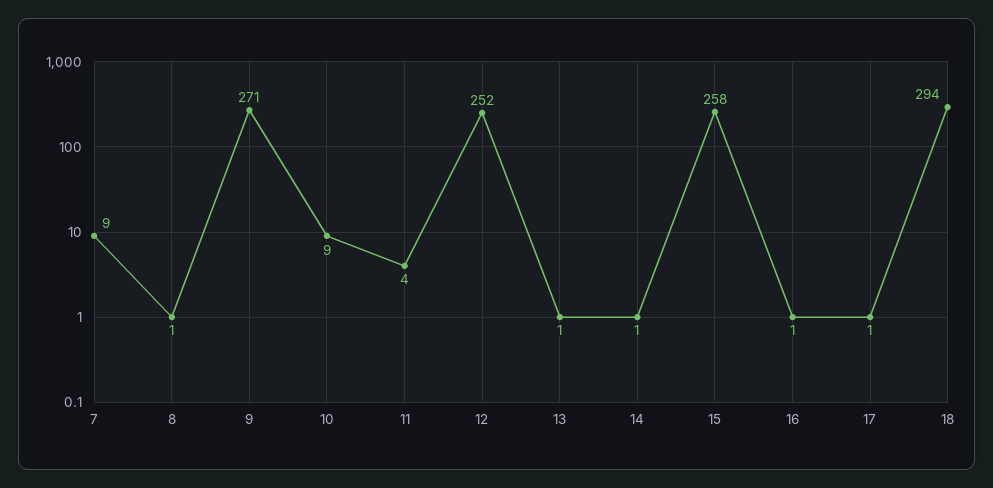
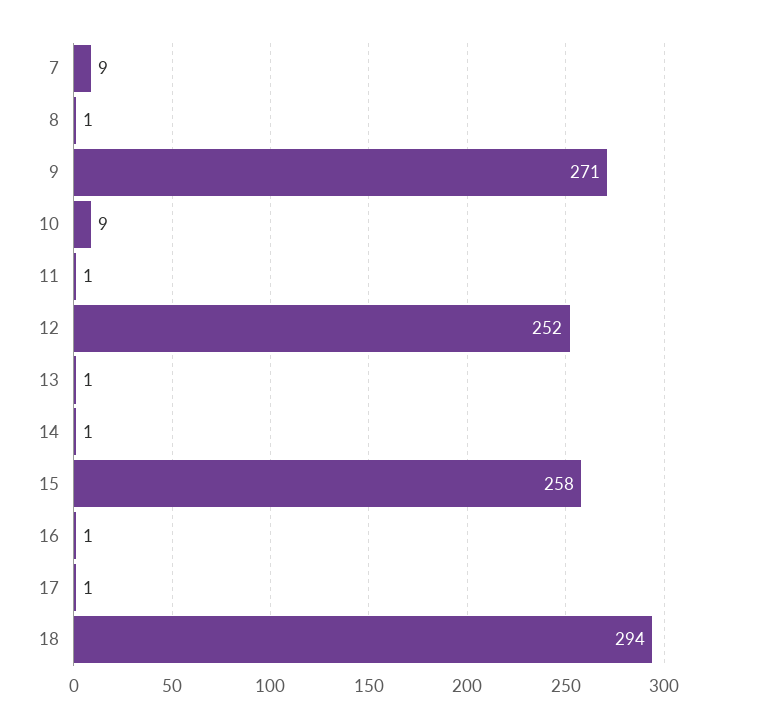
  {
    "7": 9,
    "8": 1,
    "9": 271,
    "10": 9,
-   "11": 4,
+   "11": 1,
    "12": 252,
    "13": 1,
    "14": 1,
    "15": 258,
    "16": 1,
    "17": 1,
    "18": 294
  }

